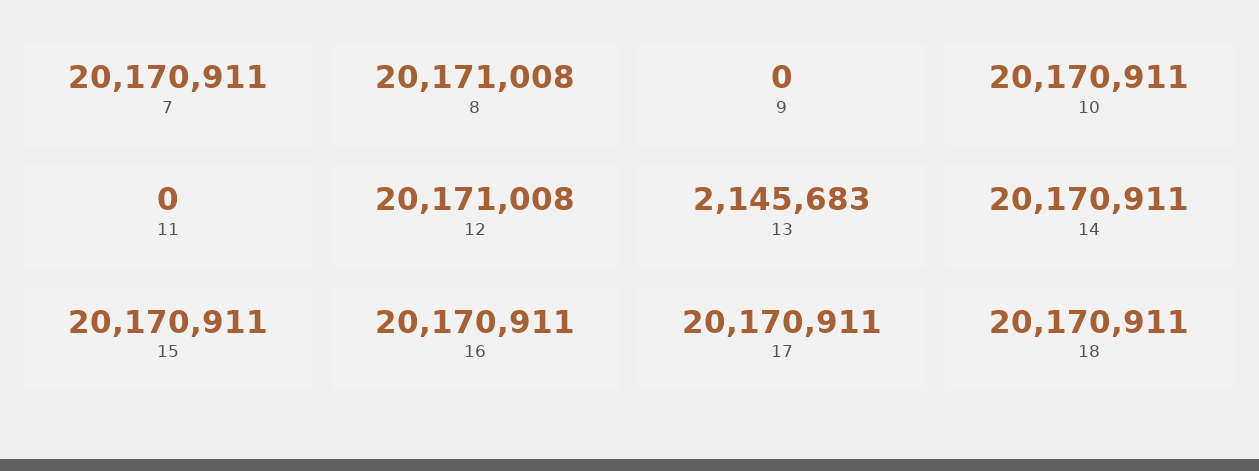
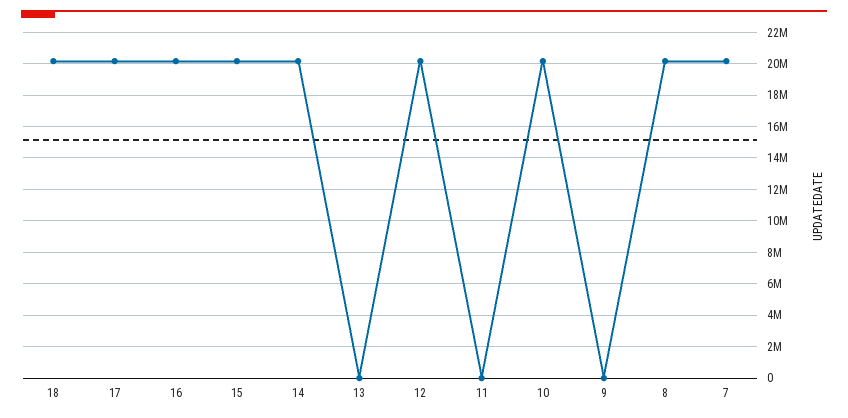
  {
    "7": 20170911,
    "8": 20171008,
    "9": 0,
    "10": 20170911,
    "11": 0,
    "12": 20171008,
-   "13": 2145683,
+   "13": 0,
    "14": 20170911,
    "15": 20170911,
    "16": 20170911,
    "17": 20170911,
    "18": 20170911
  }

